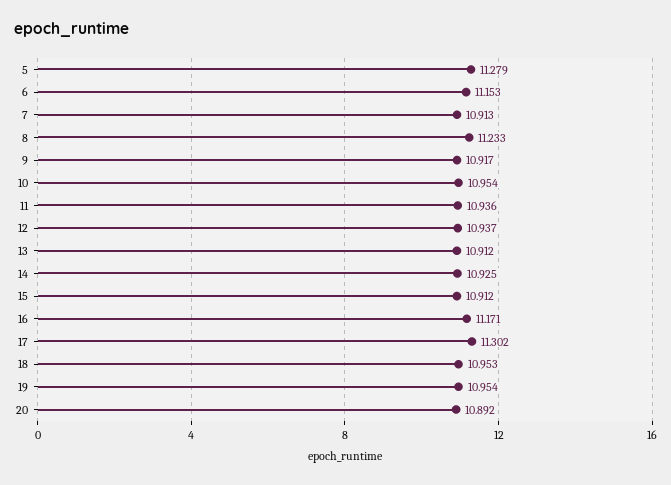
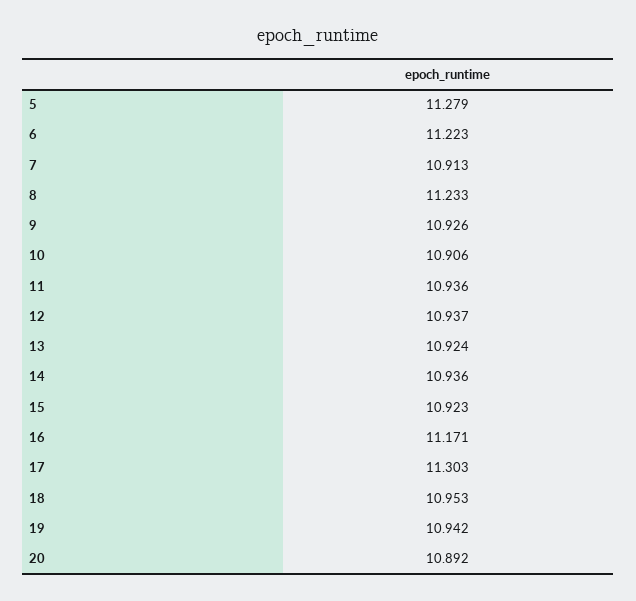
  {
    "5": 11.279,
-   "6": 11.153,
+   "6": 11.223,
    "7": 10.913,
    "8": 11.233,
-   "9": 10.917,
+   "9": 10.926,
-   "10": 10.954,
+   "10": 10.906,
    "11": 10.936,
    "12": 10.937,
-   "13": 10.912,
+   "13": 10.924,
-   "14": 10.925,
+   "14": 10.936,
-   "15": 10.912,
+   "15": 10.923,
    "16": 11.171,
-   "17": 11.302,
+   "17": 11.303,
    "18": 10.953,
-   "19": 10.954,
+   "19": 10.942,
    "20": 10.892
  }

